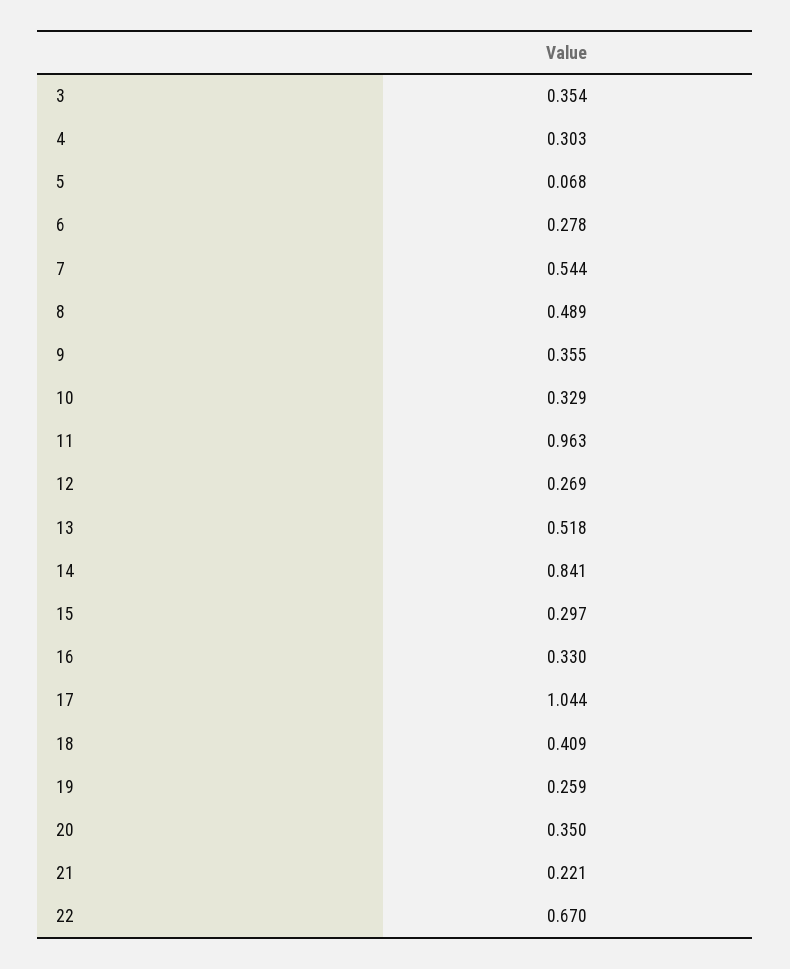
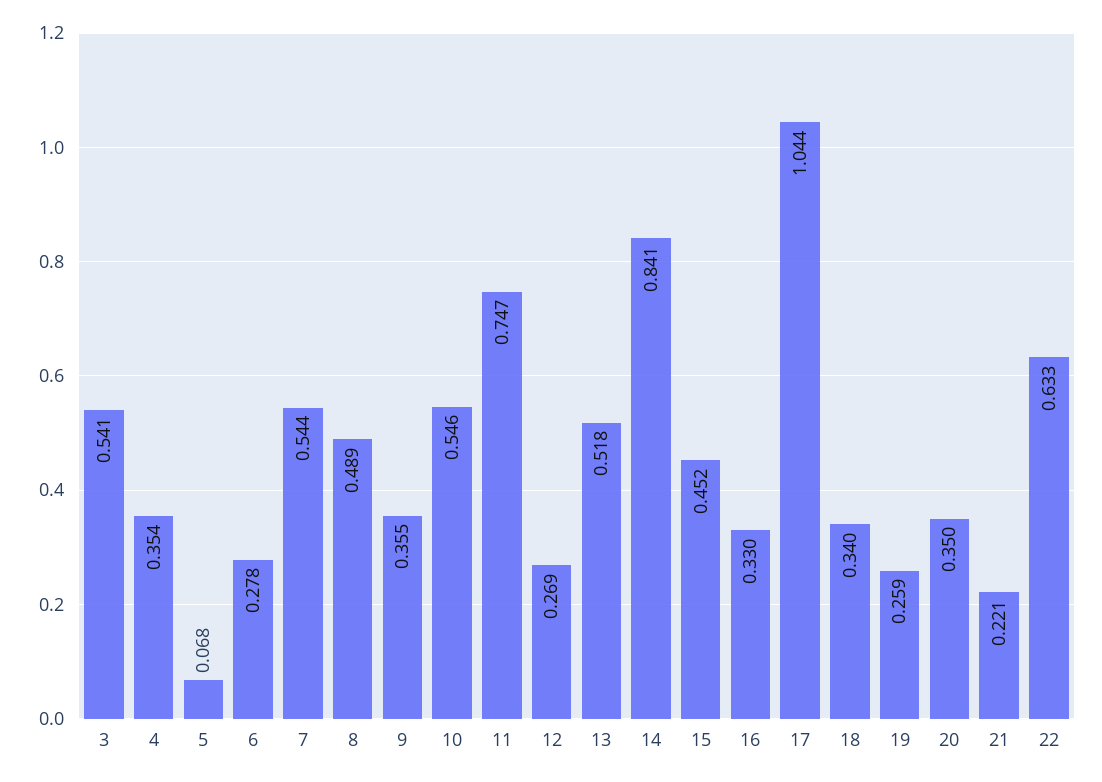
  {
-   "3": 0.354,
+   "3": 0.541,
-   "4": 0.303,
+   "4": 0.354,
    "5": 0.068,
    "6": 0.278,
    "7": 0.544,
    "8": 0.489,
    "9": 0.355,
-   "10": 0.329,
+   "10": 0.546,
-   "11": 0.963,
+   "11": 0.747,
    "12": 0.269,
    "13": 0.518,
    "14": 0.841,
-   "15": 0.297,
+   "15": 0.452,
    "16": 0.33,
    "17": 1.044,
-   "18": 0.409,
+   "18": 0.34,
    "19": 0.259,
    "20": 0.35,
    "21": 0.221,
-   "22": 0.67
+   "22": 0.633
  }

